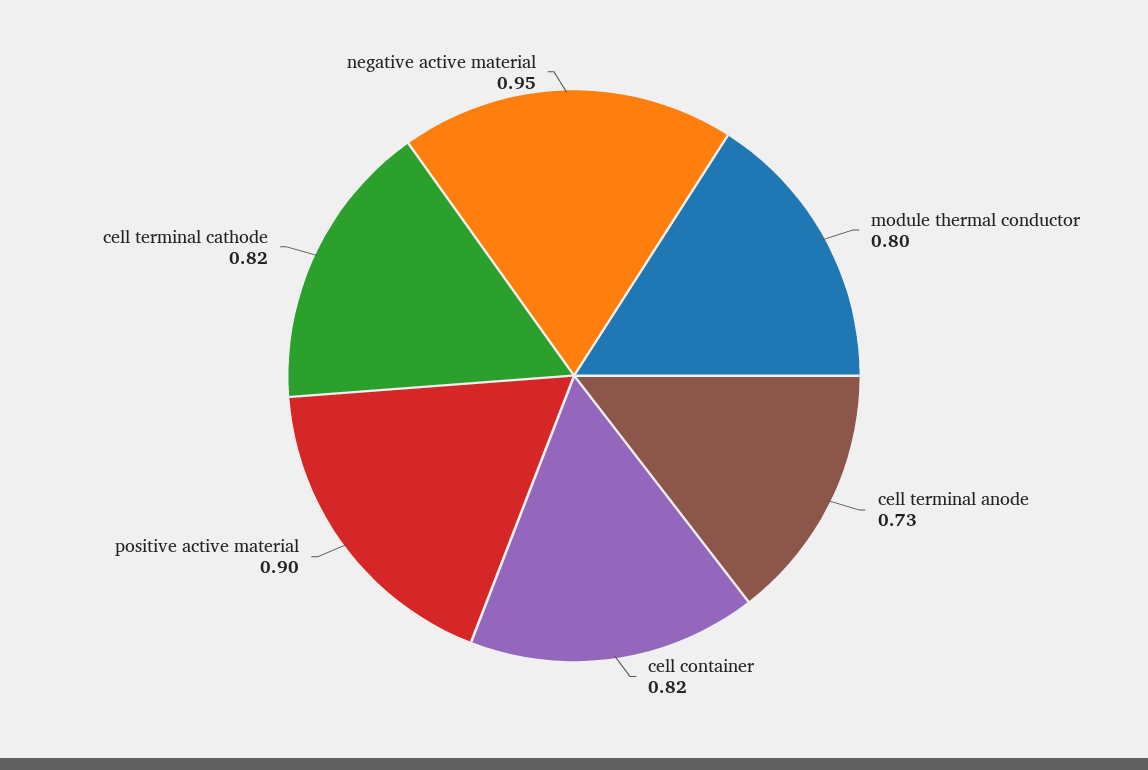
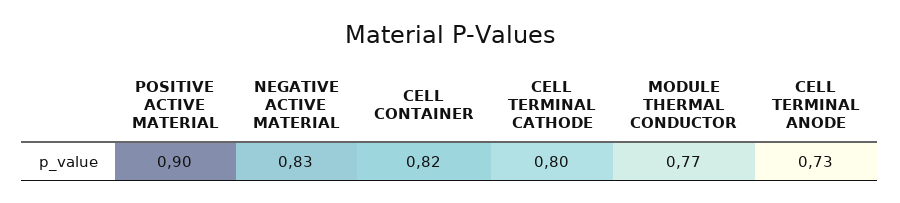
  {
-   "module thermal conductor": 0.8,
+   "module thermal conductor": 0.77,
    "cell terminal anode": 0.73,
    "cell container": 0.82,
    "positive active material": 0.9,
-   "cell terminal cathode": 0.82,
+   "cell terminal cathode": 0.8,
-   "negative active material": 0.95
+   "negative active material": 0.83
  }

